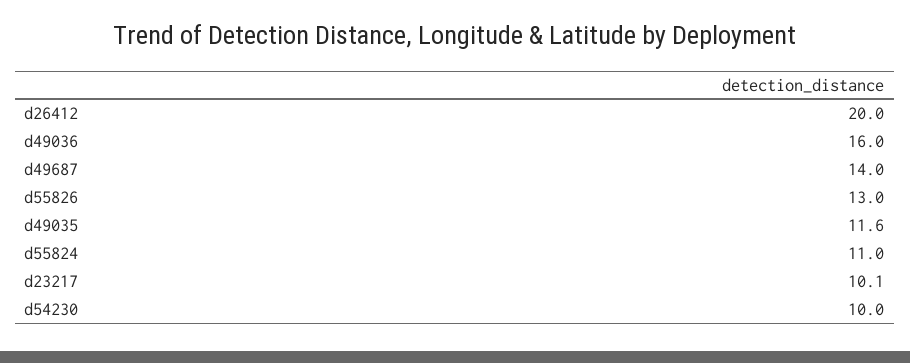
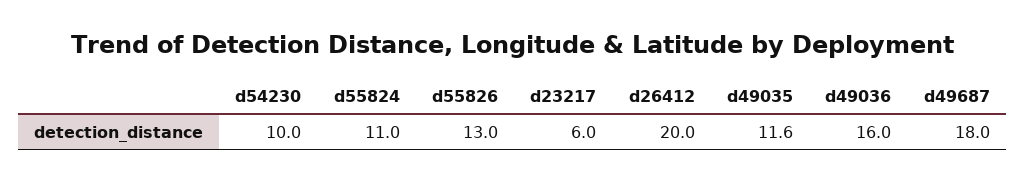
  {
    "d26412": 20,
    "d49036": 16,
-   "d49687": 14,
+   "d49687": 18,
    "d55826": 13,
    "d49035": 11.6,
    "d55824": 11,
-   "d23217": 10.1,
+   "d23217": 6,
    "d54230": 10
  }

